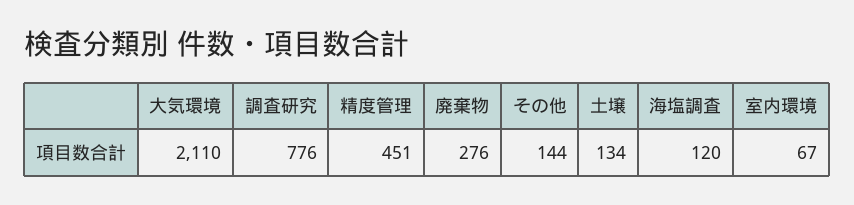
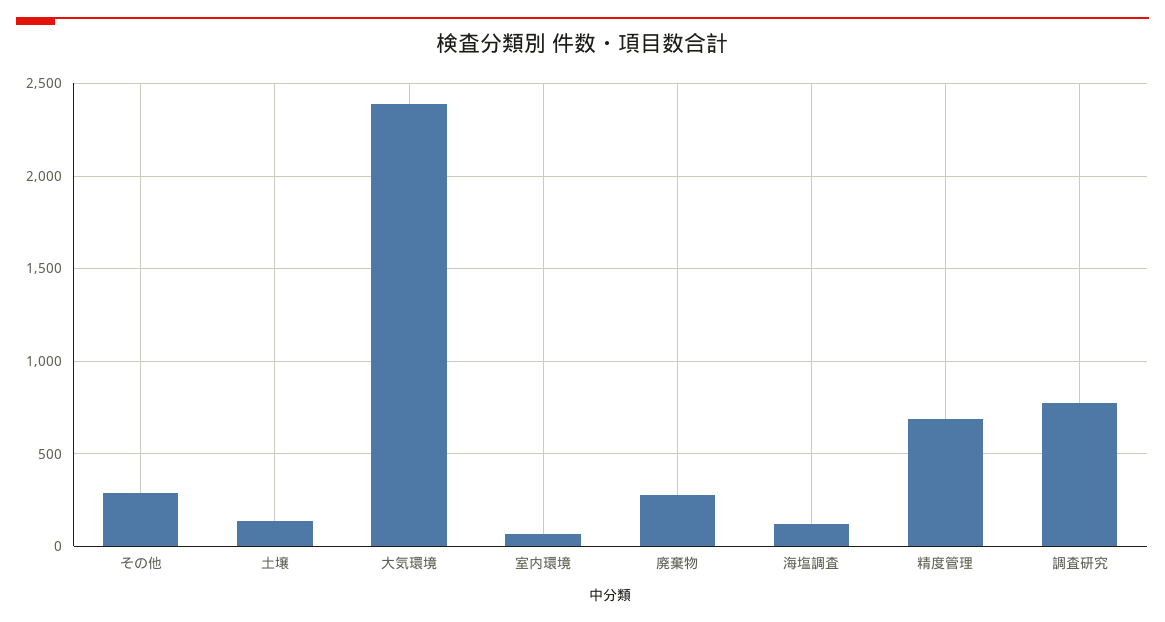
  {
-   "大気環境": 2110,
+   "大気環境": 2400,
    "調査研究": 776,
-   "精度管理": 451,
+   "精度管理": 700,
    "廃棄物": 276,
-   "その他": 144,
+   "その他": 300,
    "土壌": 134,
    "海塩調査": 120,
    "室内環境": 67
  }

